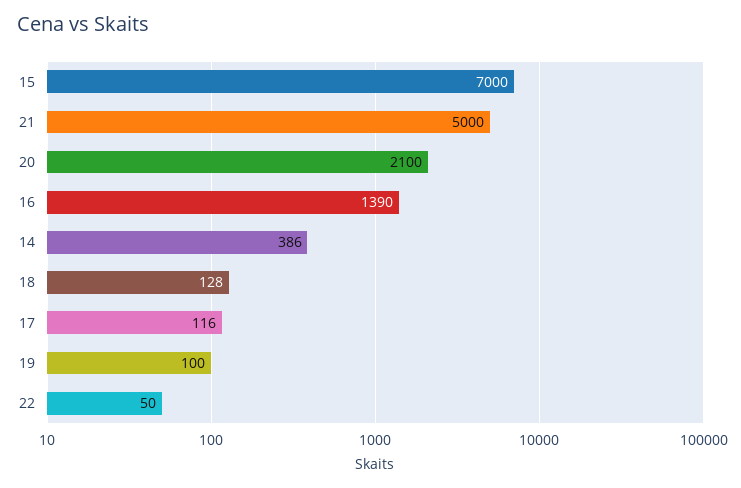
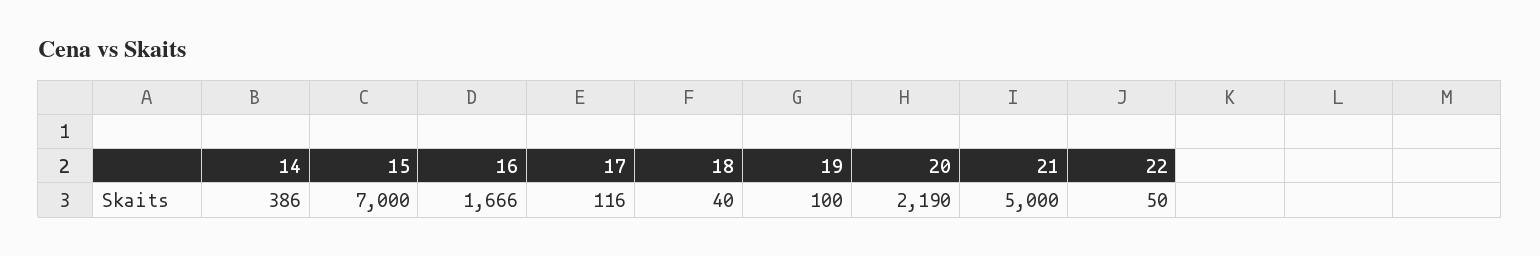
  {
    "15": 7000,
    "21": 5000,
-   "20": 2100,
+   "20": 2190,
-   "16": 1390,
+   "16": 1666,
    "14": 386,
-   "18": 128,
+   "18": 40,
    "17": 116,
    "19": 100,
    "22": 50
  }

